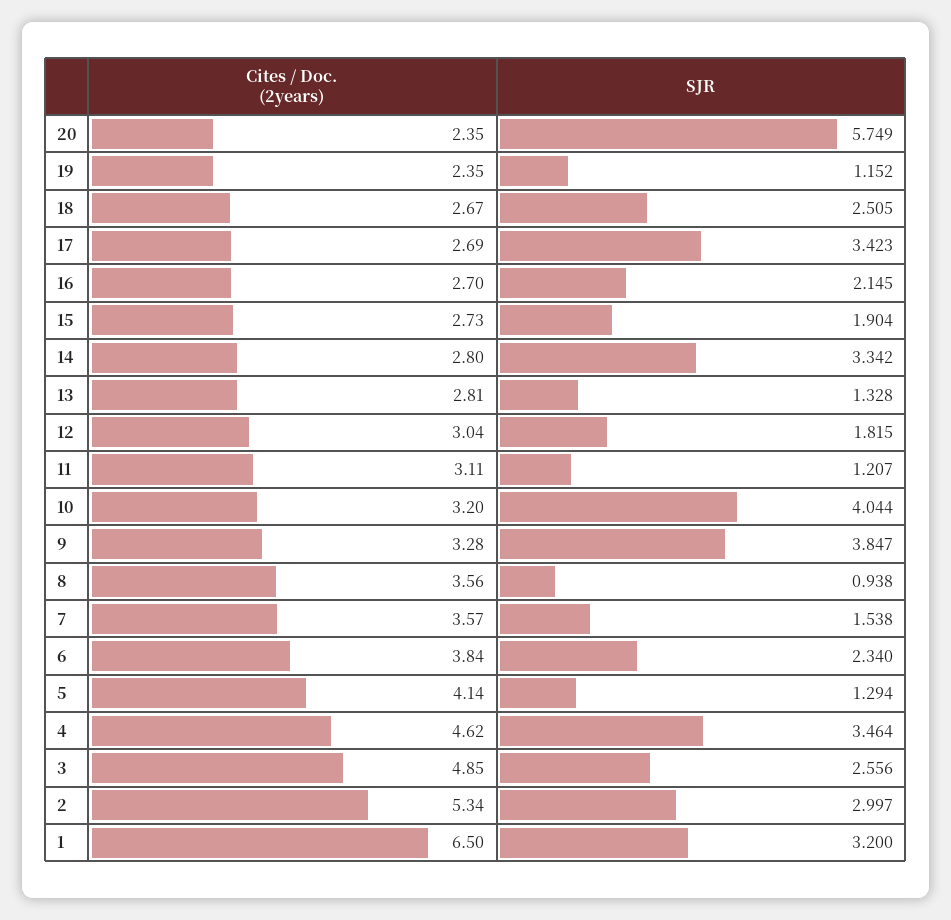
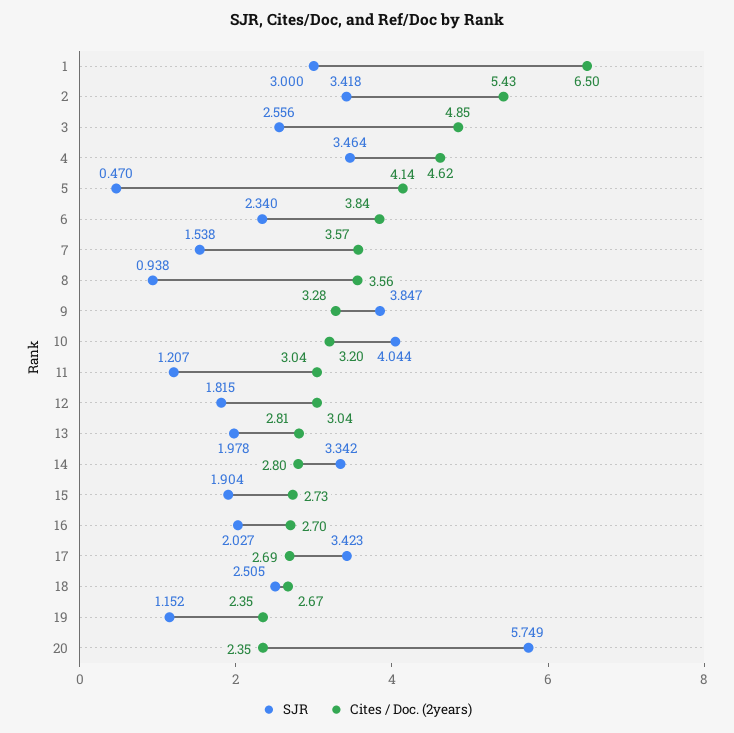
  {
    "Cites / Doc. (2years)": {
      "20": 2.35,
      "19": 2.35,
      "18": 2.67,
      "17": 2.69,
      "16": 2.7,
      "15": 2.73,
      "14": 2.8,
      "13": 2.81,
      "12": 3.04,
-     "11": 3.11,
+     "11": 3.04,
      "10": 3.2,
      "9": 3.28,
      "8": 3.56,
      "7": 3.57,
      "6": 3.84,
      "5": 4.14,
      "4": 4.62,
      "3": 4.85,
-     "2": 5.34,
+     "2": 5.43,
      "1": 6.5
    },
    "SJR": {
      "20": 5.749,
      "19": 1.152,
      "18": 2.505,
      "17": 3.423,
-     "16": 2.145,
+     "16": 2.027,
      "15": 1.904,
      "14": 3.342,
-     "13": 1.328,
+     "13": 1.978,
      "12": 1.815,
      "11": 1.207,
      "10": 4.044,
      "9": 3.847,
      "8": 0.938,
      "7": 1.538,
      "6": 2.34,
-     "5": 1.294,
+     "5": 0.47,
      "4": 3.464,
      "3": 2.556,
-     "2": 2.997,
+     "2": 3.418,
-     "1": 3.2
+     "1": 3
    }
  }

